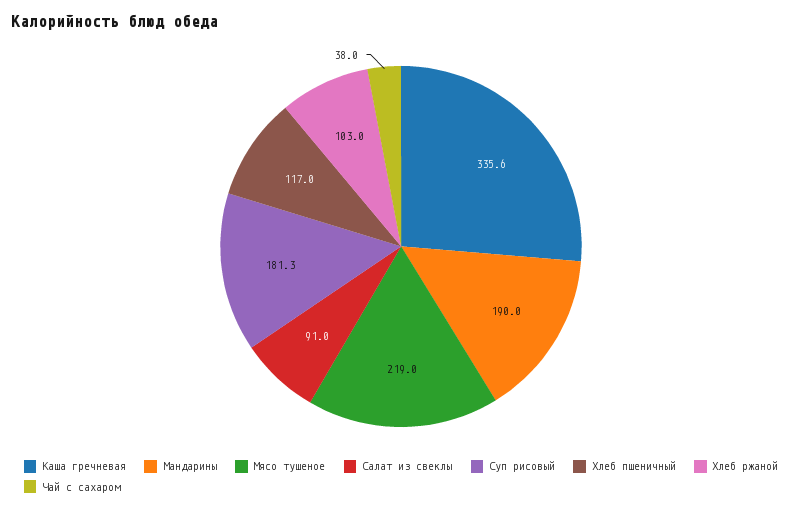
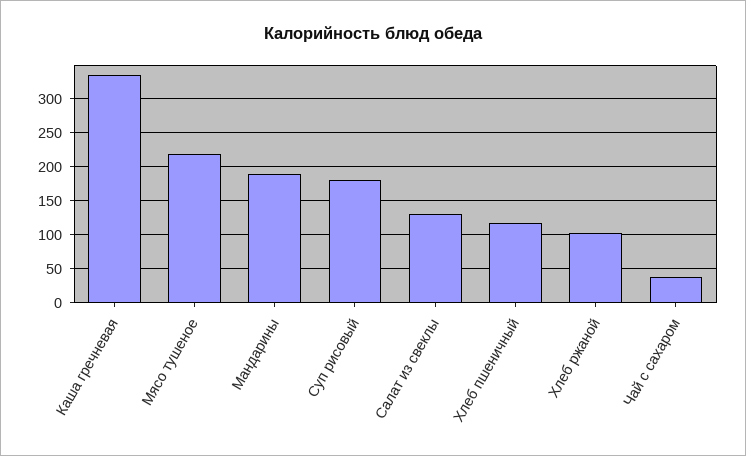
  {
    "Каша гречневая": 335.6,
    "Мандарины": 190,
    "Мясо тушеное": 219,
-   "Салат из свеклы": 91,
+   "Салат из свеклы": 130,
    "Суп рисовый": 181.3,
    "Хлеб пшеничный": 117,
    "Хлеб ржаной": 103,
    "Чай с сахаром": 38
  }

